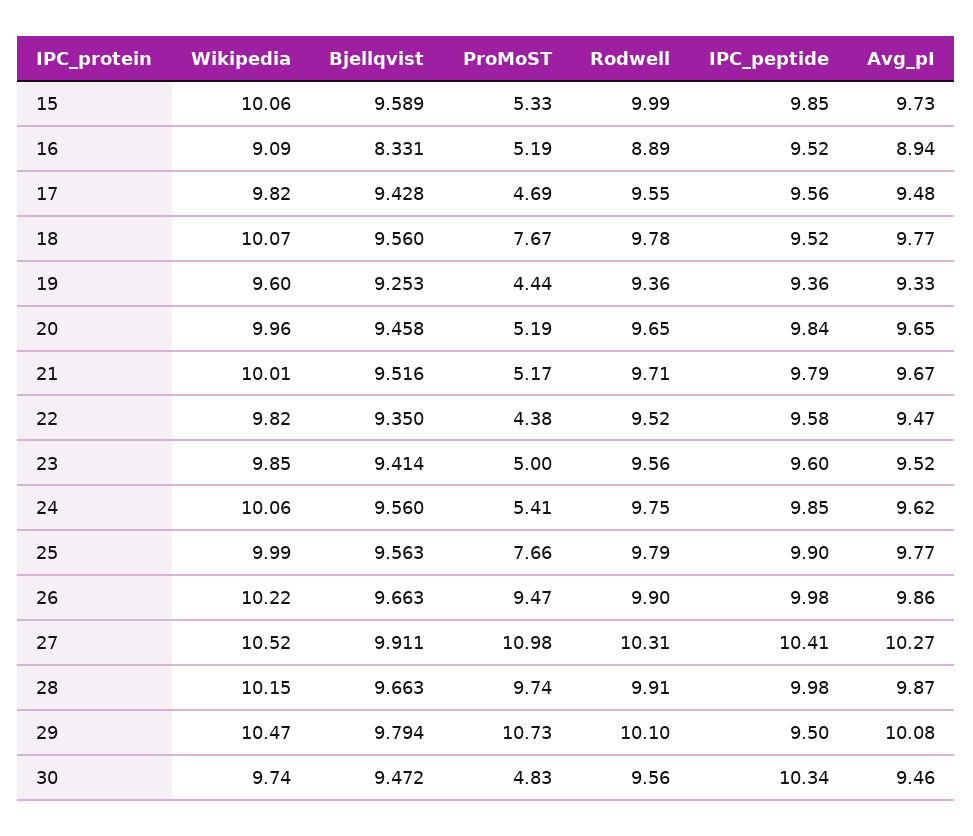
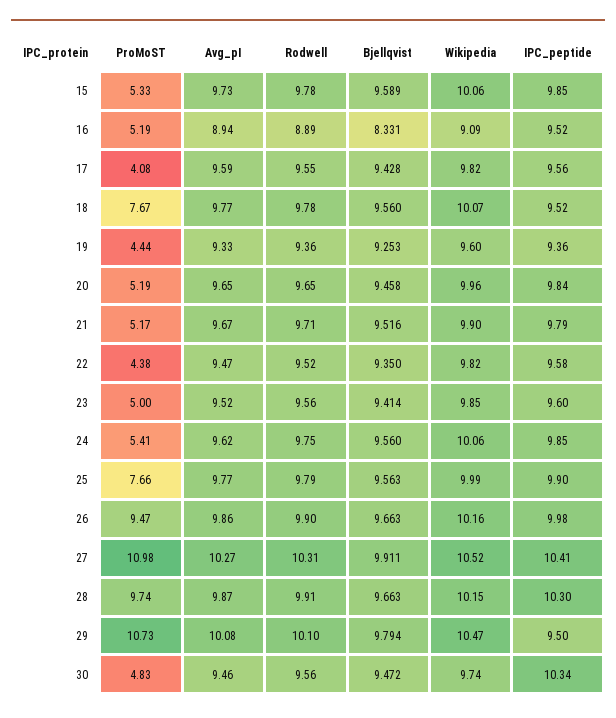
  {
    "Wikipedia": {
      "15": 10.06,
      "16": 9.09,
      "17": 9.82,
      "18": 10.07,
      "19": 9.6,
      "20": 9.96,
-     "21": 10.01,
+     "21": 9.9,
      "22": 9.82,
      "23": 9.85,
      "24": 10.06,
      "25": 9.99,
-     "26": 10.22,
+     "26": 10.16,
      "27": 10.52,
      "28": 10.15,
      "29": 10.47,
      "30": 9.74
    },
    "Bjellqvist": {
      "15": 9.589,
      "16": 8.331,
      "17": 9.428,
      "18": 9.56,
      "19": 9.253,
      "20": 9.458,
      "21": 9.516,
      "22": 9.35,
      "23": 9.414,
      "24": 9.56,
      "25": 9.563,
      "26": 9.663,
      "27": 9.911,
      "28": 9.663,
      "29": 9.794,
      "30": 9.472
    },
    "ProMoST": {
      "15": 5.33,
      "16": 5.19,
-     "17": 4.69,
+     "17": 4.08,
      "18": 7.67,
      "19": 4.44,
      "20": 5.19,
      "21": 5.17,
      "22": 4.38,
      "23": 5,
      "24": 5.41,
      "25": 7.66,
      "26": 9.47,
      "27": 10.98,
      "28": 9.74,
      "29": 10.73,
      "30": 4.83
    },
    "Rodwell": {
-     "15": 9.99,
+     "15": 9.78,
      "16": 8.89,
      "17": 9.55,
      "18": 9.78,
      "19": 9.36,
      "20": 9.65,
      "21": 9.71,
      "22": 9.52,
      "23": 9.56,
      "24": 9.75,
      "25": 9.79,
      "26": 9.9,
      "27": 10.31,
      "28": 9.91,
      "29": 10.1,
      "30": 9.56
    },
    "IPC_peptide": {
      "15": 9.85,
      "16": 9.52,
      "17": 9.56,
      "18": 9.52,
      "19": 9.36,
      "20": 9.84,
      "21": 9.79,
      "22": 9.58,
      "23": 9.6,
      "24": 9.85,
      "25": 9.9,
      "26": 9.98,
      "27": 10.41,
-     "28": 9.98,
+     "28": 10.3,
      "29": 9.5,
      "30": 10.34
    },
    "Avg_pI": {
      "15": 9.73,
      "16": 8.94,
-     "17": 9.48,
+     "17": 9.59,
      "18": 9.77,
      "19": 9.33,
      "20": 9.65,
      "21": 9.67,
      "22": 9.47,
      "23": 9.52,
      "24": 9.62,
      "25": 9.77,
      "26": 9.86,
      "27": 10.27,
      "28": 9.87,
      "29": 10.08,
      "30": 9.46
    }
  }

